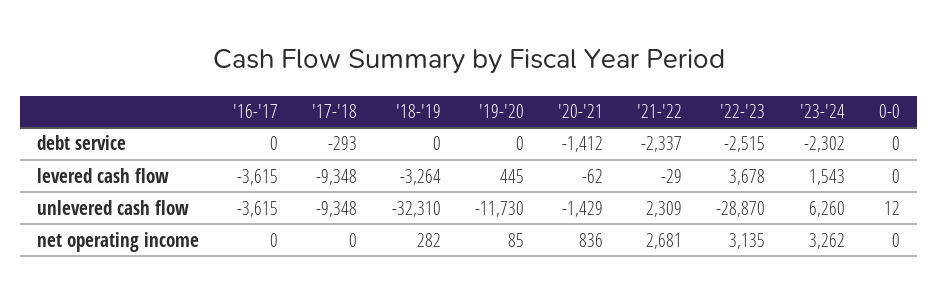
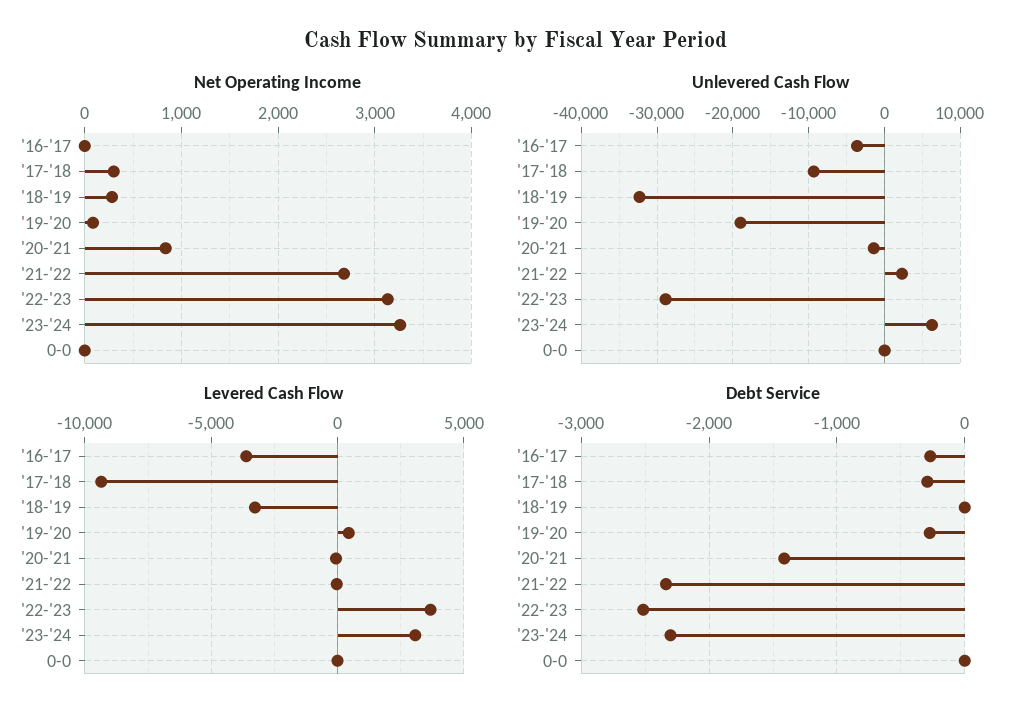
  {
    "debt service": {
-     "'16-'17": 0,
+     "'16-'17": -300,
      "'17-'18": -293,
      "'18-'19": 0,
-     "'19-'20": 0,
+     "'19-'20": -300,
      "'20-'21": -1412,
      "'21-'22": -2337,
      "'22-'23": -2515,
      "'23-'24": -2302,
      "0-0": 0
    },
    "levered cash flow": {
      "'16-'17": -3615,
      "'17-'18": -9348,
      "'18-'19": -3264,
      "'19-'20": 445,
      "'20-'21": -62,
      "'21-'22": -29,
      "'22-'23": 3678,
-     "'23-'24": 1543,
+     "'23-'24": 3000,
      "0-0": 0
    },
    "unlevered cash flow": {
      "'16-'17": -3615,
      "'17-'18": -9348,
      "'18-'19": -32310,
-     "'19-'20": -11730,
+     "'19-'20": -19000,
      "'20-'21": -1429,
      "'21-'22": 2309,
      "'22-'23": -28870,
      "'23-'24": 6260,
      "0-0": 12
    },
    "net operating income": {
      "'16-'17": 0,
-     "'17-'18": 0,
+     "'17-'18": 300,
      "'18-'19": 282,
      "'19-'20": 85,
      "'20-'21": 836,
      "'21-'22": 2681,
      "'22-'23": 3135,
      "'23-'24": 3262,
      "0-0": 0
    }
  }

